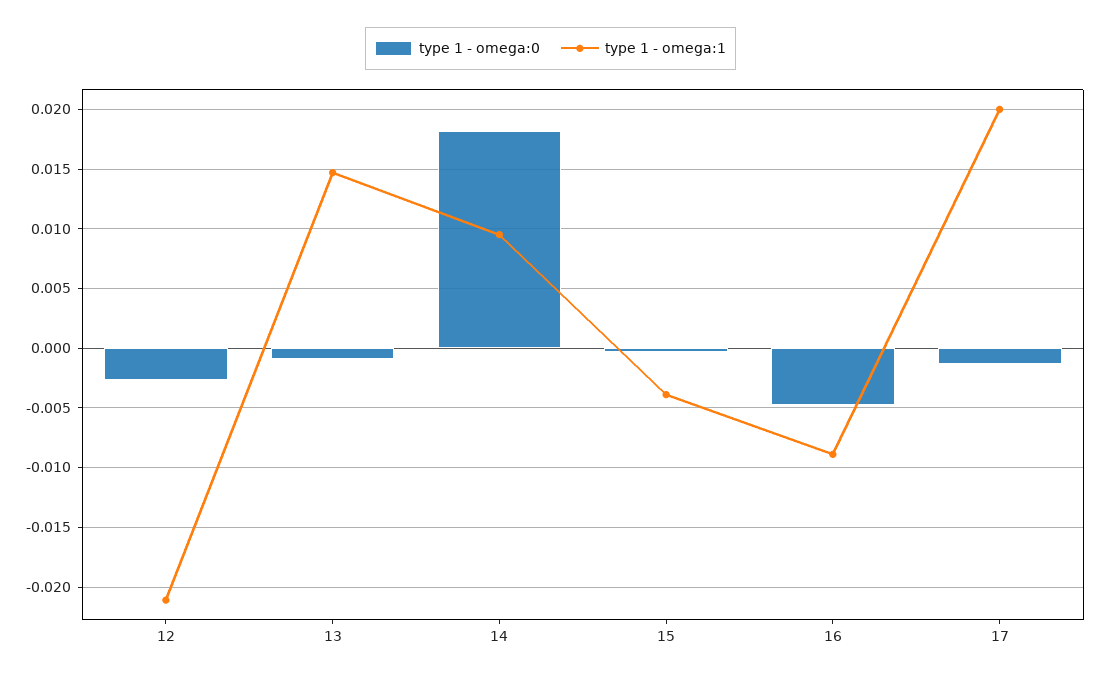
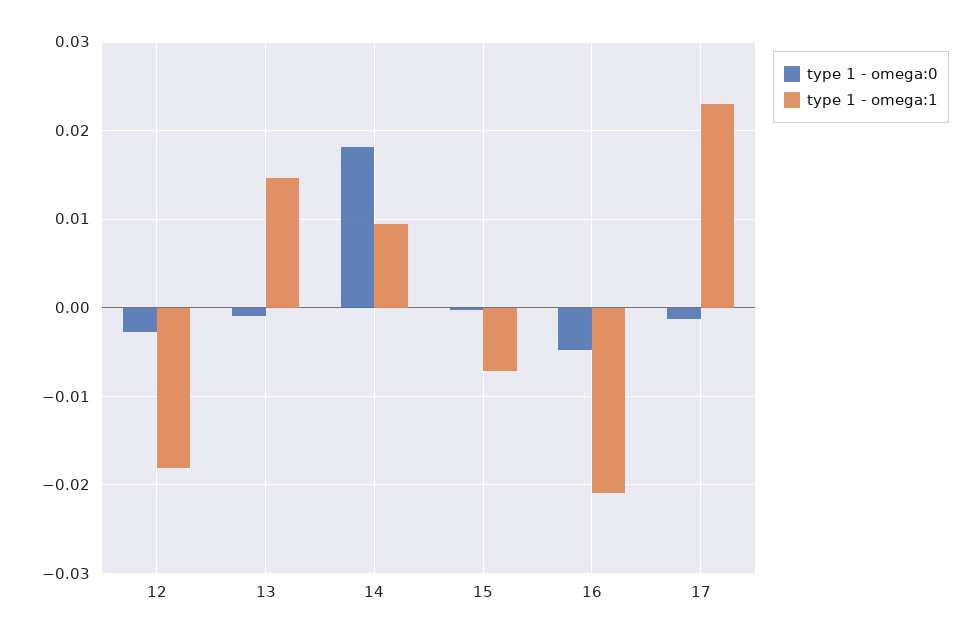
  {
    "type 1 - omega:0": {
      "12": -0.003,
      "13": -0.001,
      "14": 0.018,
      "15": 0,
      "16": -0.005,
      "17": -0.001
    },
    "type 1 - omega:1": {
-     "12": -0.021,
+     "12": -0.018,
      "13": 0.015,
      "14": 0.01,
-     "15": -0.004,
+     "15": -0.007,
-     "16": -0.009,
+     "16": -0.021,
-     "17": 0.02
+     "17": 0.023
    }
  }

